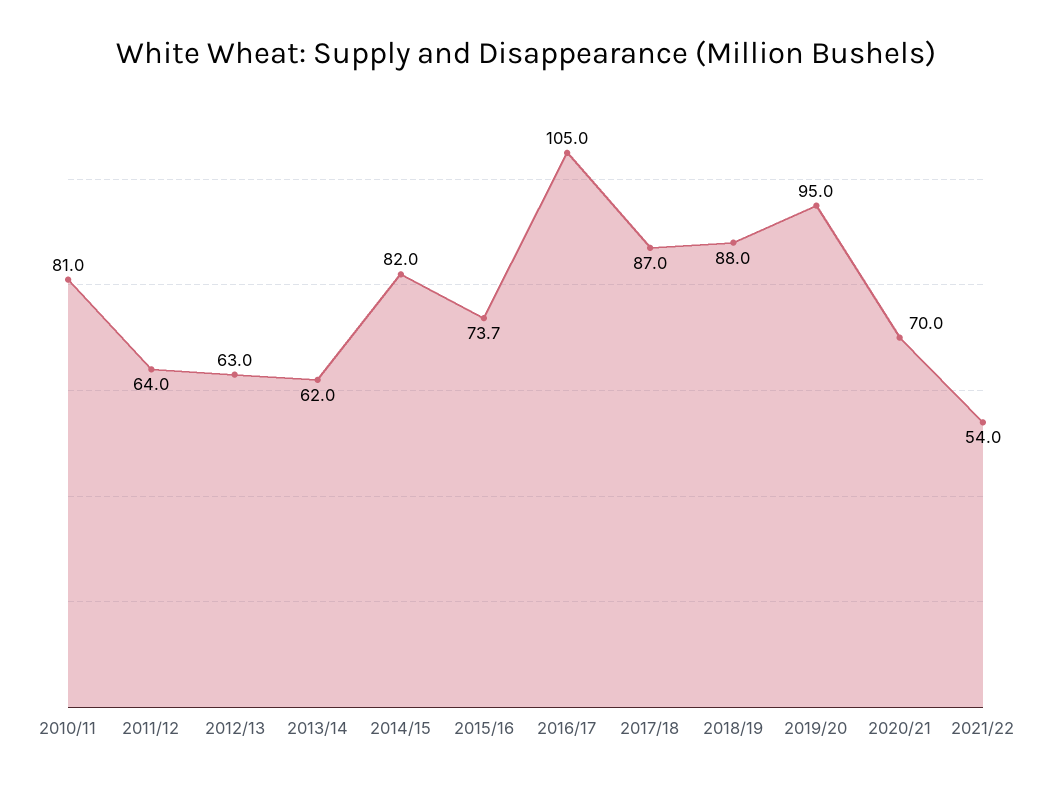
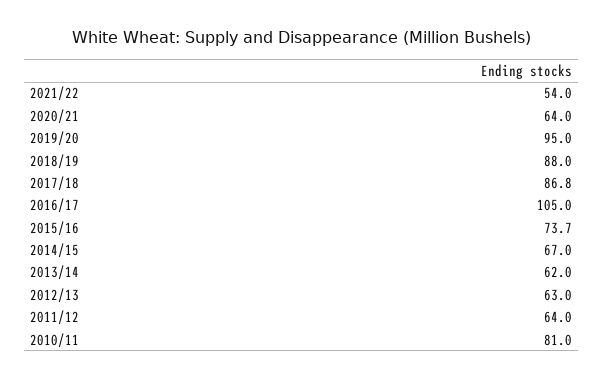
  {
    "2010/11": 81,
    "2011/12": 64,
    "2012/13": 63,
    "2013/14": 62,
-   "2014/15": 82,
+   "2014/15": 67,
    "2015/16": 73.7,
    "2016/17": 105,
-   "2017/18": 87,
+   "2017/18": 86.8,
    "2018/19": 88,
    "2019/20": 95,
-   "2020/21": 70,
+   "2020/21": 64,
    "2021/22": 54
  }

